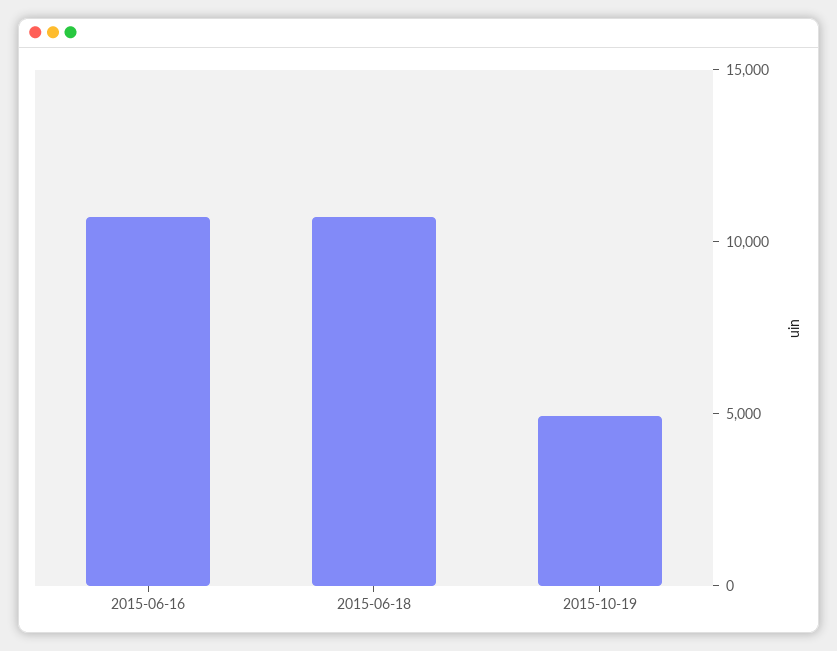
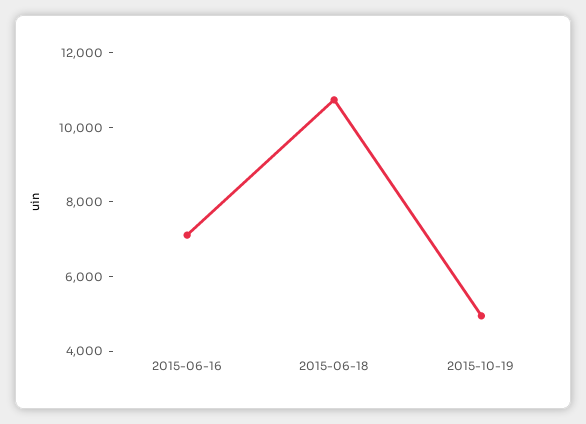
  {
-   "2015-06-16": 11000,
+   "2015-06-16": 7000,
    "2015-06-18": 10500,
    "2015-10-19": 5000
  }

